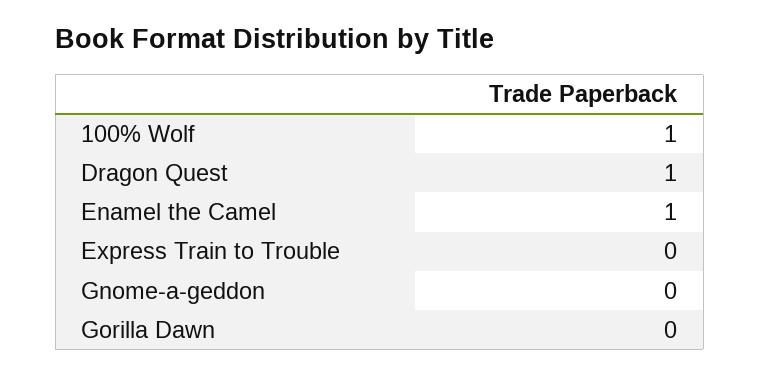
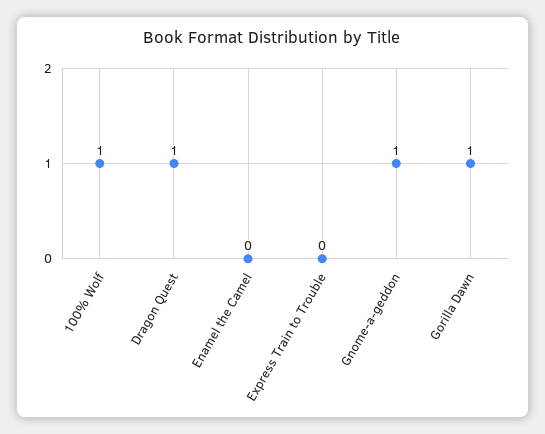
  {
    "100% Wolf": 1,
    "Dragon Quest": 1,
-   "Enamel the Camel": 1,
+   "Enamel the Camel": 0,
    "Express Train to Trouble": 0,
-   "Gnome-a-geddon": 0,
+   "Gnome-a-geddon": 1,
-   "Gorilla Dawn": 0
+   "Gorilla Dawn": 1
  }

